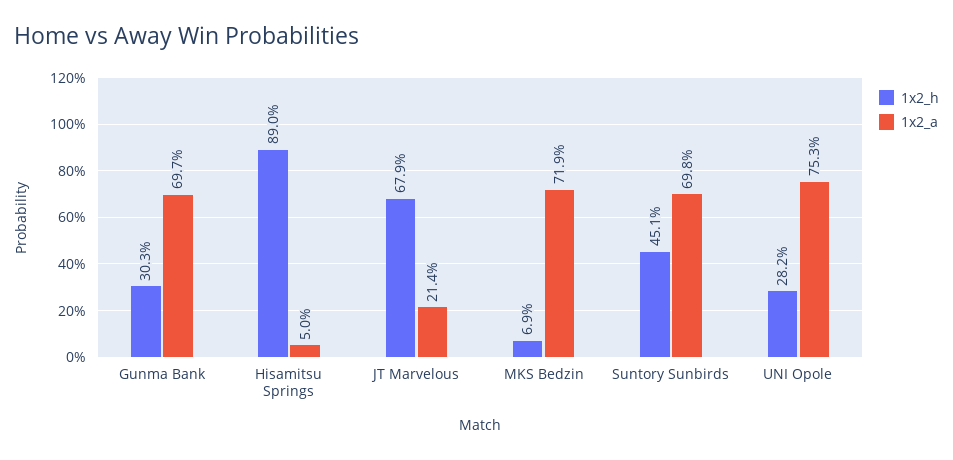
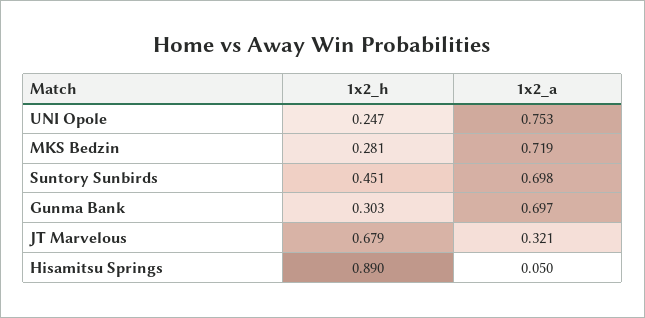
  {
    "1x2_h": {
      "Gunma Bank": 0.303,
      "Hisamitsu Springs": 0.89,
      "JT Marvelous": 0.679,
-     "MKS Bedzin": 0.069,
+     "MKS Bedzin": 0.281,
      "Suntory Sunbirds": 0.451,
-     "UNI Opole": 0.282
+     "UNI Opole": 0.247
    },
    "1x2_a": {
      "Gunma Bank": 0.697,
      "Hisamitsu Springs": 0.05,
-     "JT Marvelous": 0.214,
+     "JT Marvelous": 0.321,
      "MKS Bedzin": 0.719,
      "Suntory Sunbirds": 0.698,
      "UNI Opole": 0.753
    }
  }

